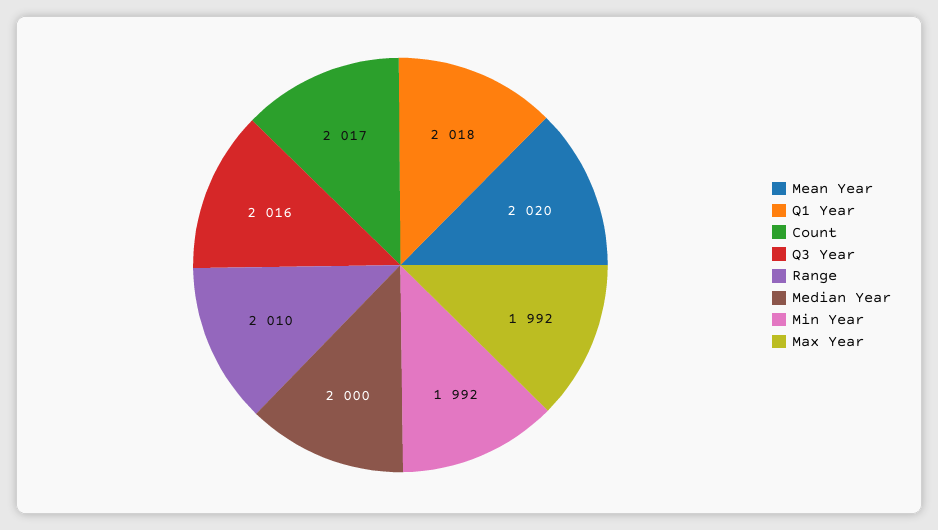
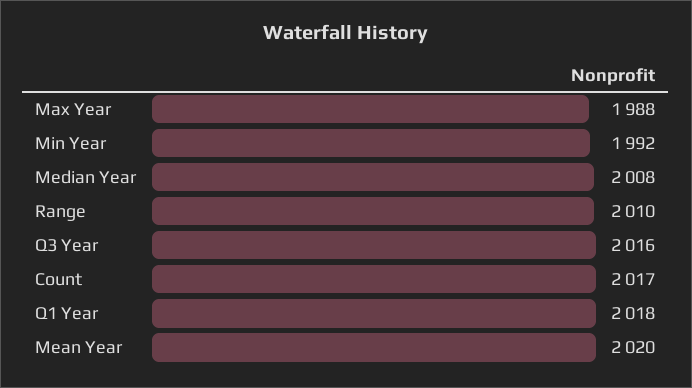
  {
    "Mean Year": 2020,
    "Q1 Year": 2018,
    "Count": 2017,
    "Q3 Year": 2016,
    "Range": 2010,
-   "Median Year": 2000,
+   "Median Year": 2008,
    "Min Year": 1992,
-   "Max Year": 1992
+   "Max Year": 1988
  }

